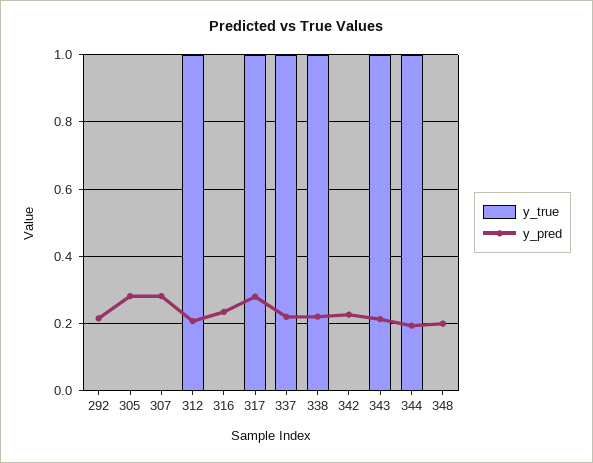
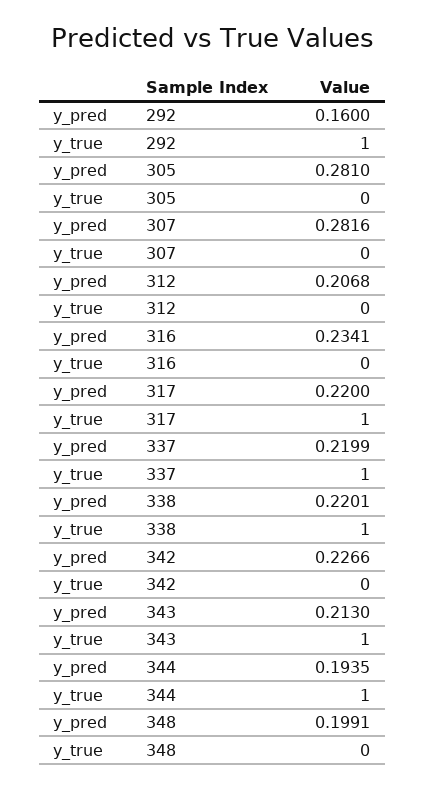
  {
    "y_true": {
-     "292": 0,
+     "292": 1,
      "305": 0,
      "307": 0,
-     "312": 1,
+     "312": 0,
      "316": 0,
      "317": 1,
      "337": 1,
      "338": 1,
      "342": 0,
      "343": 1,
      "344": 1,
      "348": 0
    },
    "y_pred": {
-     "292": 0.22,
+     "292": 0.16,
      "305": 0.281,
      "307": 0.2816,
      "312": 0.2068,
      "316": 0.2341,
-     "317": 0.28,
+     "317": 0.22,
      "337": 0.2199,
      "338": 0.2201,
      "342": 0.2266,
      "343": 0.213,
      "344": 0.1935,
      "348": 0.1991
    }
  }

